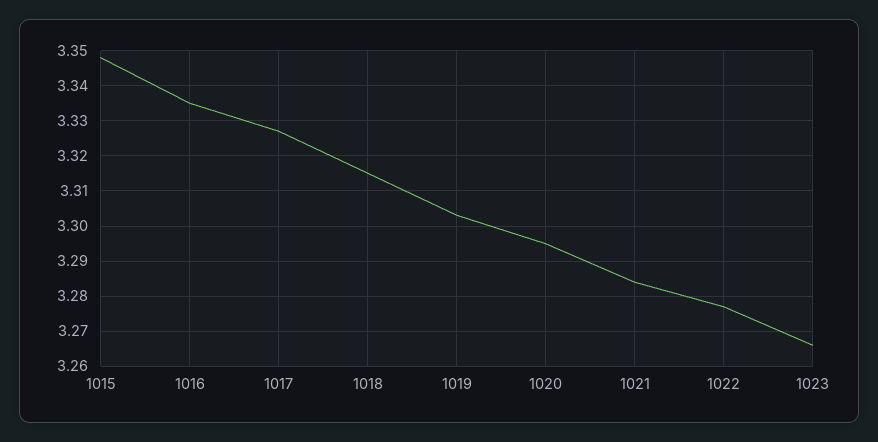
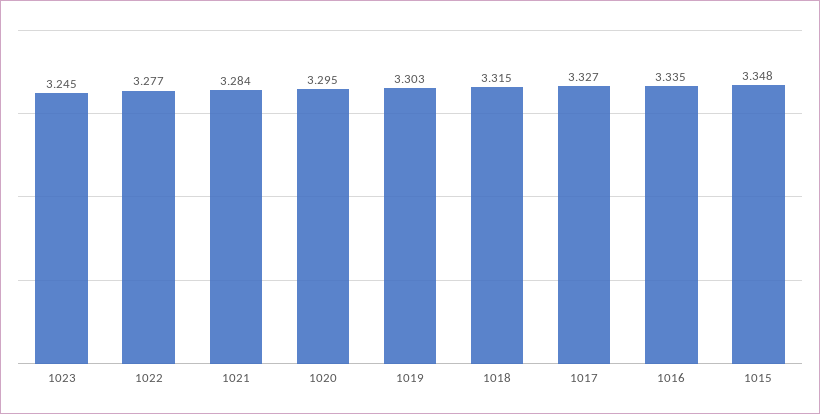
  {
    "1015": 3.348,
    "1016": 3.335,
    "1017": 3.327,
    "1018": 3.315,
    "1019": 3.303,
    "1020": 3.295,
    "1021": 3.284,
    "1022": 3.277,
-   "1023": 3.265
+   "1023": 3.245
  }

